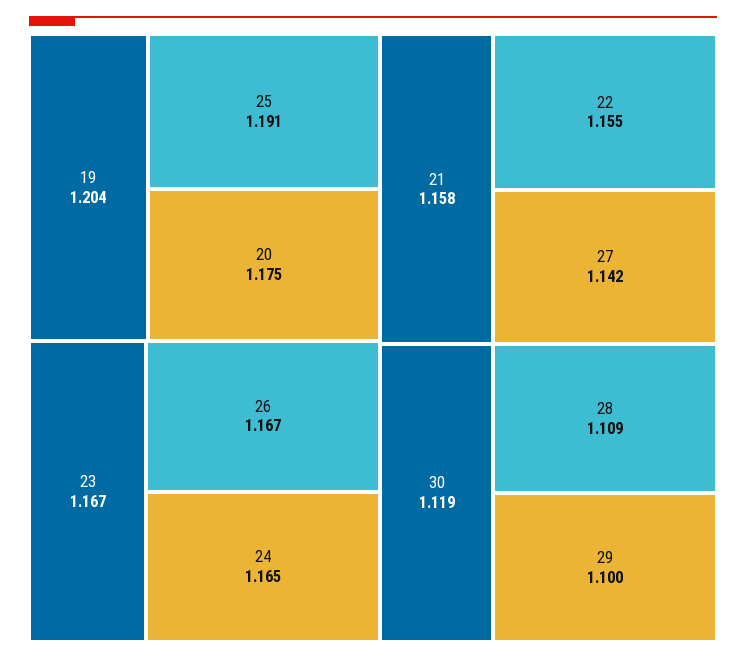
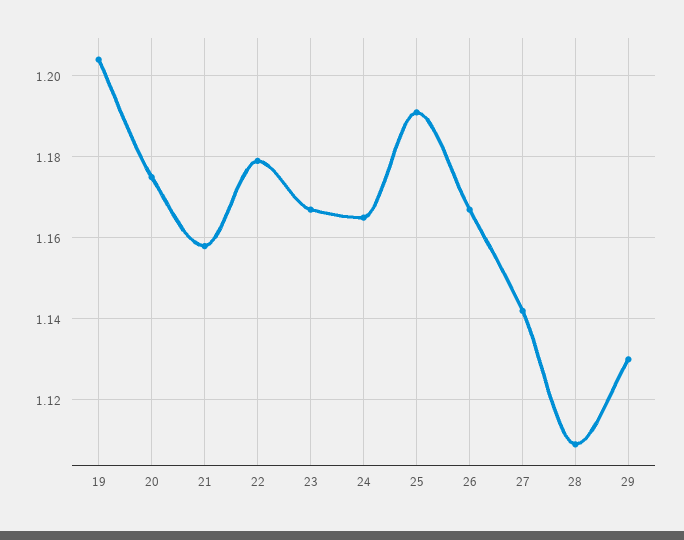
  {
    "19": 1.204,
    "25": 1.191,
    "20": 1.175,
    "23": 1.167,
    "26": 1.167,
    "24": 1.165,
    "21": 1.158,
-   "22": 1.155,
+   "22": 1.18,
    "27": 1.142,
-   "30": 1.119,
    "28": 1.109,
-   "29": 1.1
+   "29": 1.13
  }

